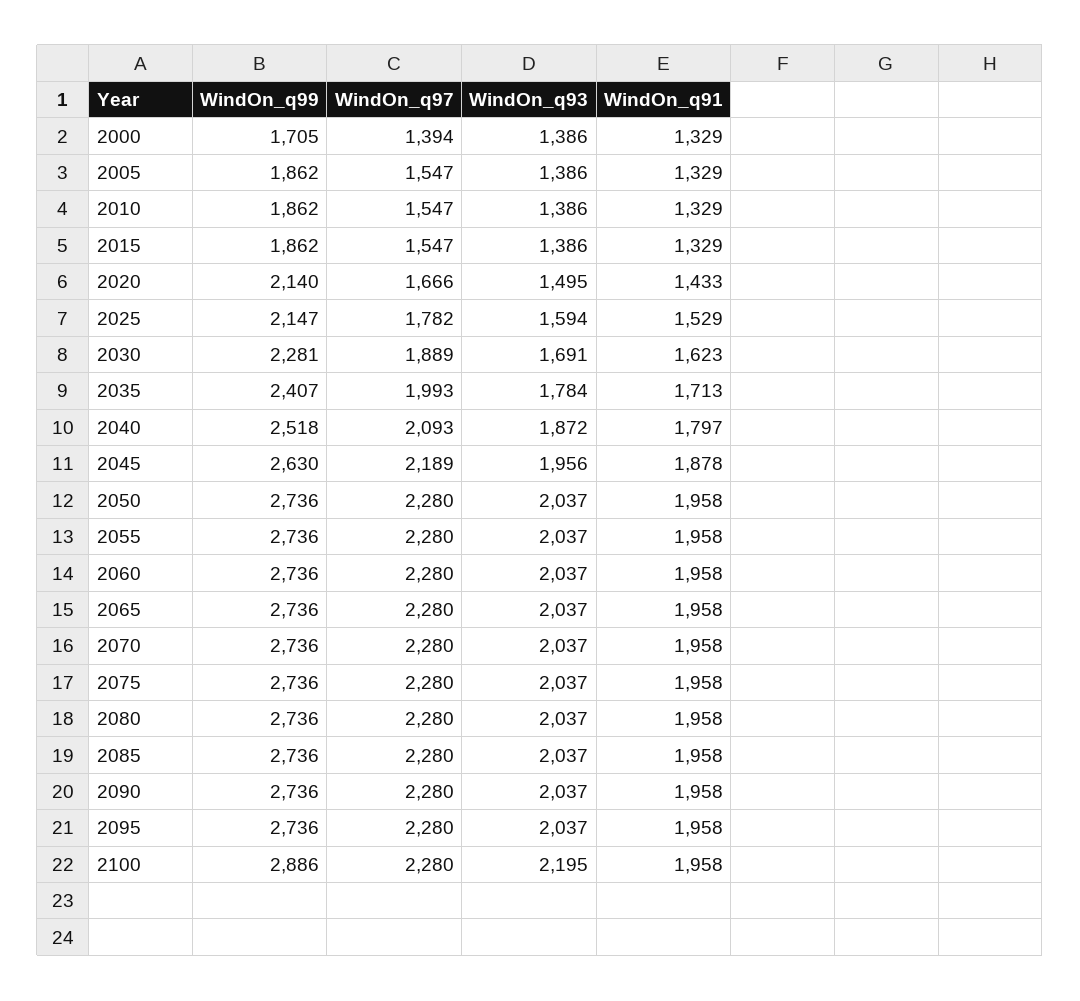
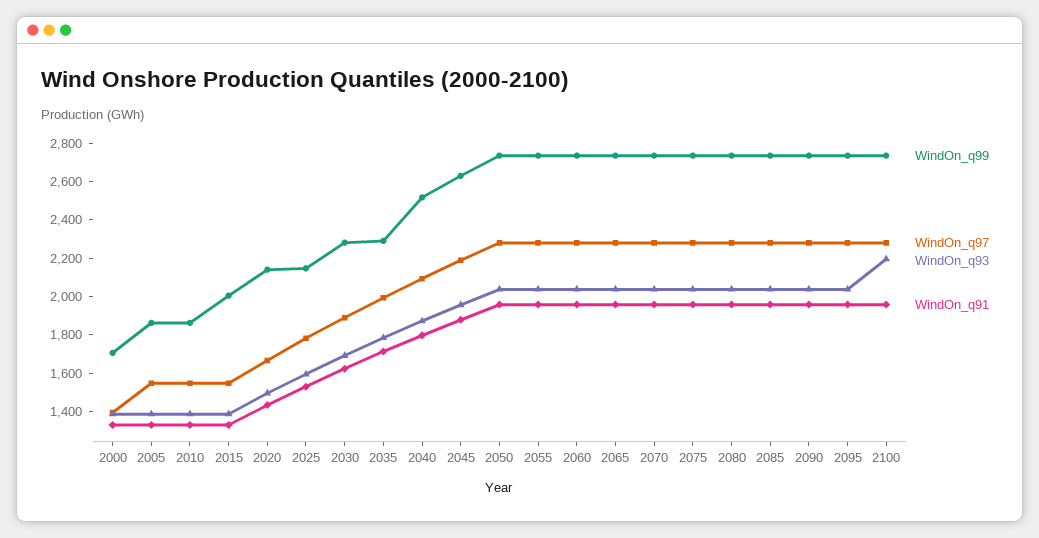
  {
    "WindOn_q99": {
      "2000": 1705,
      "2005": 1862,
      "2010": 1862,
-     "2015": 1862,
+     "2015": 2000,
      "2020": 2140,
      "2025": 2147,
      "2030": 2281,
-     "2035": 2407,
+     "2035": 2300,
      "2040": 2518,
      "2045": 2630,
      "2050": 2736,
      "2055": 2736,
      "2060": 2736,
      "2065": 2736,
      "2070": 2736,
      "2075": 2736,
      "2080": 2736,
      "2085": 2736,
      "2090": 2736,
      "2095": 2736,
-     "2100": 2886
+     "2100": 2750
    },
    "WindOn_q97": {
      "2000": 1394,
      "2005": 1547,
      "2010": 1547,
      "2015": 1547,
      "2020": 1666,
      "2025": 1782,
      "2030": 1889,
      "2035": 1993,
      "2040": 2093,
      "2045": 2189,
      "2050": 2280,
      "2055": 2280,
      "2060": 2280,
      "2065": 2280,
      "2070": 2280,
      "2075": 2280,
      "2080": 2280,
      "2085": 2280,
      "2090": 2280,
      "2095": 2280,
      "2100": 2280
    },
    "WindOn_q93": {
      "2000": 1386,
      "2005": 1386,
      "2010": 1386,
      "2015": 1386,
      "2020": 1495,
      "2025": 1594,
      "2030": 1691,
      "2035": 1784,
      "2040": 1872,
      "2045": 1956,
      "2050": 2037,
      "2055": 2037,
      "2060": 2037,
      "2065": 2037,
      "2070": 2037,
      "2075": 2037,
      "2080": 2037,
      "2085": 2037,
      "2090": 2037,
      "2095": 2037,
      "2100": 2195
    },
    "WindOn_q91": {
      "2000": 1329,
      "2005": 1329,
      "2010": 1329,
      "2015": 1329,
      "2020": 1433,
      "2025": 1529,
      "2030": 1623,
      "2035": 1713,
      "2040": 1797,
      "2045": 1878,
      "2050": 1958,
      "2055": 1958,
      "2060": 1958,
      "2065": 1958,
      "2070": 1958,
      "2075": 1958,
      "2080": 1958,
      "2085": 1958,
      "2090": 1958,
      "2095": 1958,
      "2100": 1958
    }
  }

